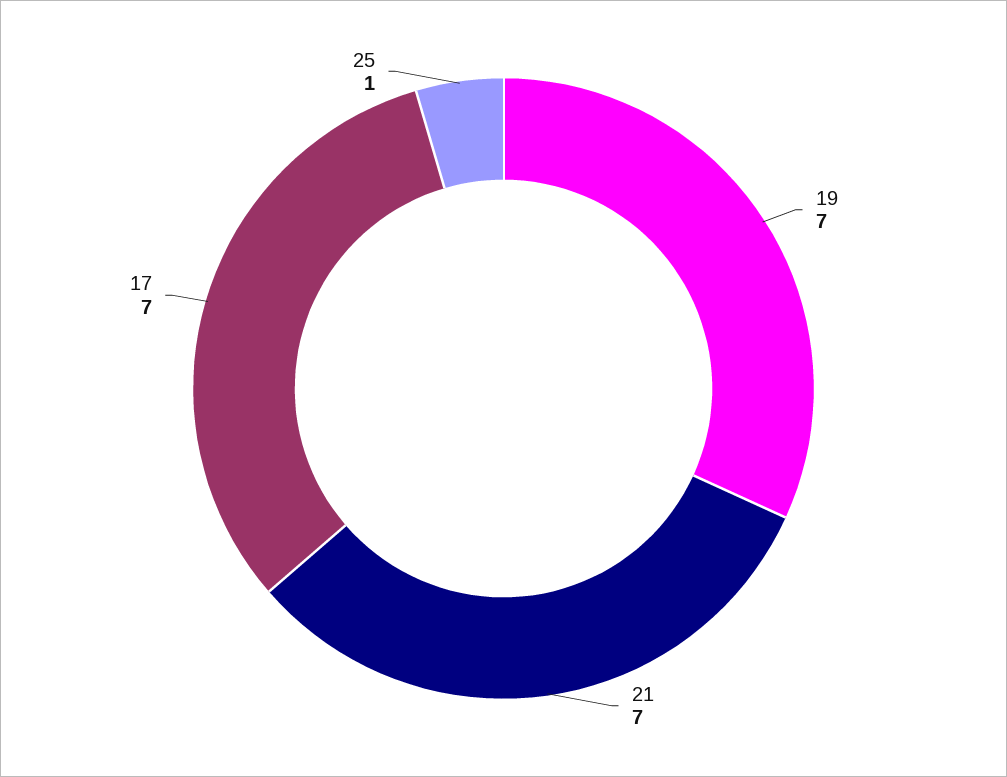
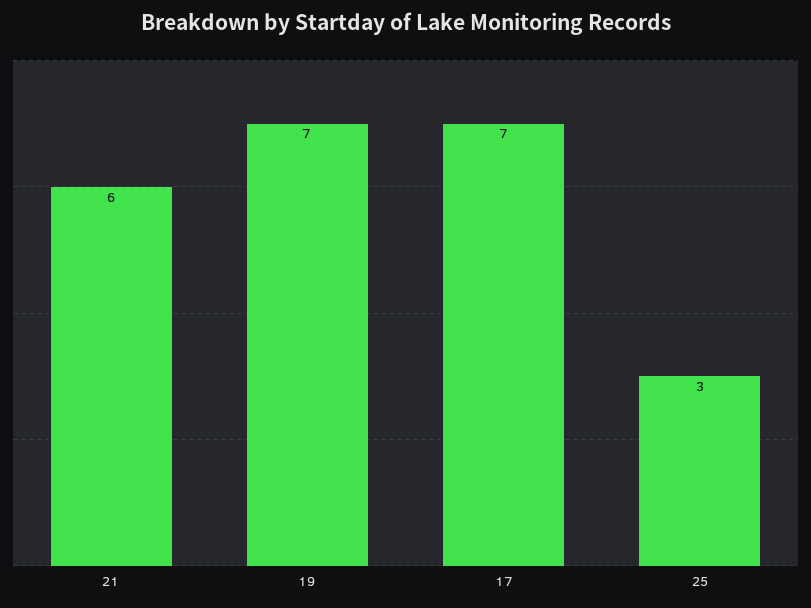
  {
    "19": 7,
-   "21": 7,
+   "21": 6,
    "17": 7,
-   "25": 1
+   "25": 3
  }

